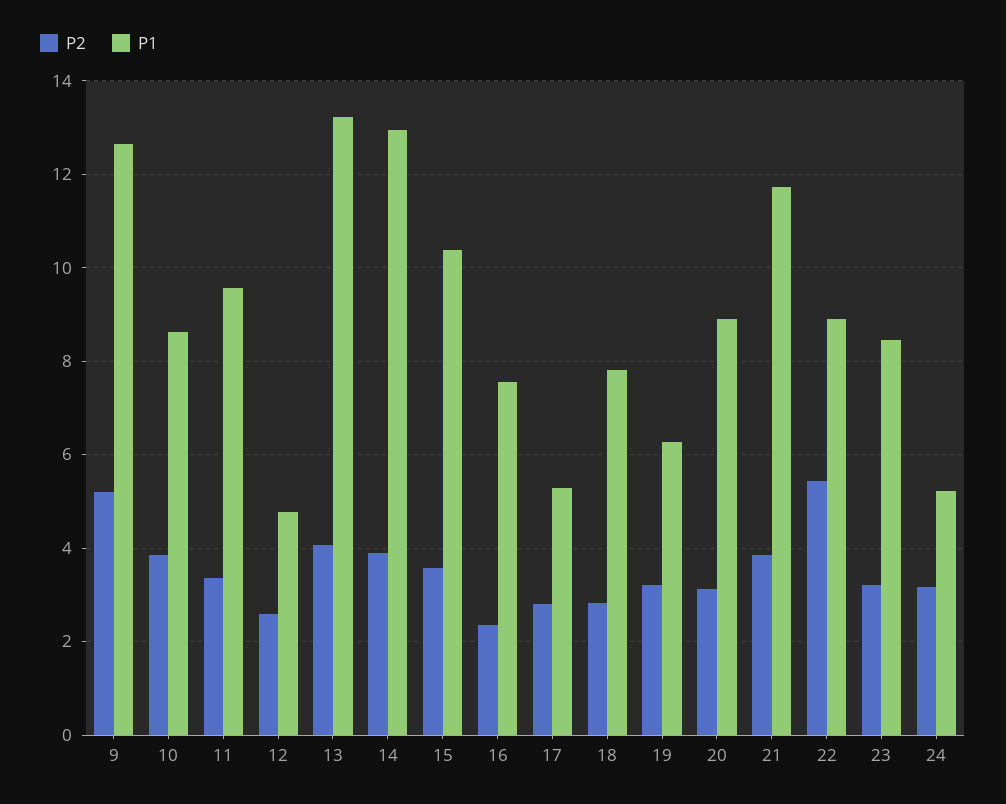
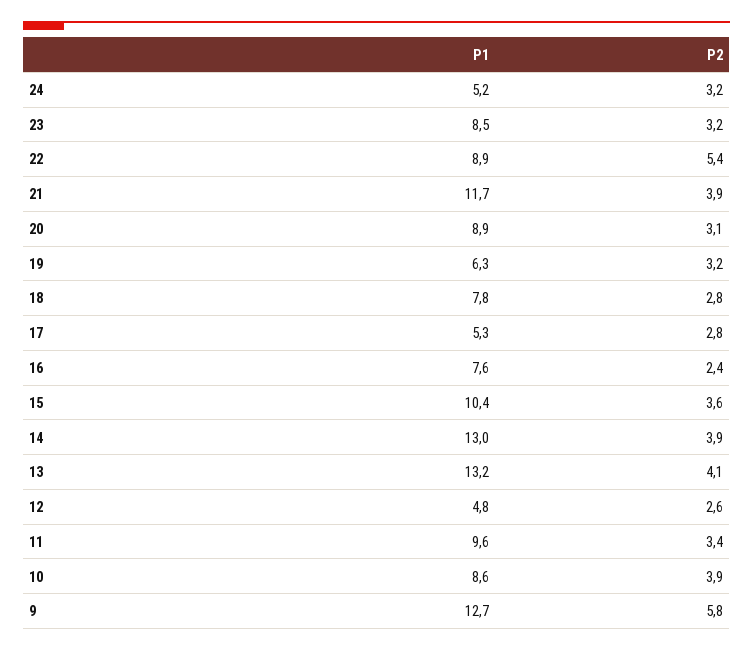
  {
    "P2": {
-     "9": 5.2,
+     "9": 5.8,
      "10": 3.9,
      "11": 3.4,
      "12": 2.6,
      "13": 4.1,
      "14": 3.9,
      "15": 3.6,
      "16": 2.4,
      "17": 2.8,
      "18": 2.8,
      "19": 3.2,
      "20": 3.1,
      "21": 3.9,
      "22": 5.4,
      "23": 3.2,
      "24": 3.2
    },
    "P1": {
      "9": 12.7,
      "10": 8.6,
      "11": 9.6,
      "12": 4.8,
      "13": 13.2,
      "14": 13,
      "15": 10.4,
      "16": 7.6,
      "17": 5.3,
      "18": 7.8,
      "19": 6.3,
      "20": 8.9,
      "21": 11.7,
      "22": 8.9,
      "23": 8.5,
      "24": 5.2
    }
  }

